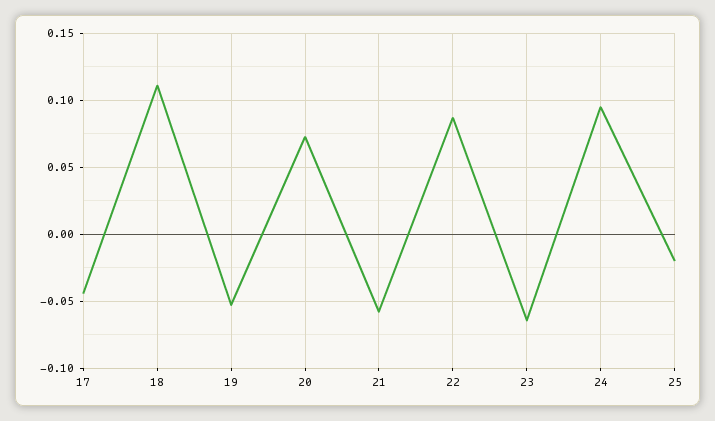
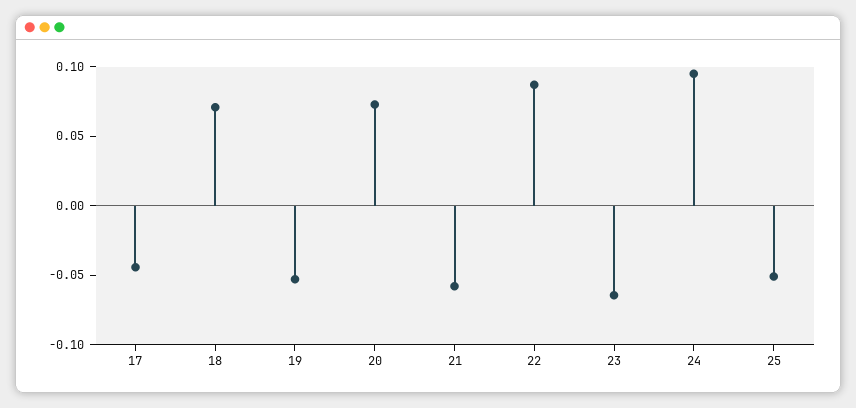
  {
    "17": -0.045,
-   "18": 0.11,
+   "18": 0.07,
    "19": -0.055,
    "20": 0.075,
    "21": -0.06,
    "22": 0.085,
    "23": -0.065,
    "24": 0.095,
-   "25": -0.02
+   "25": -0.05
  }

